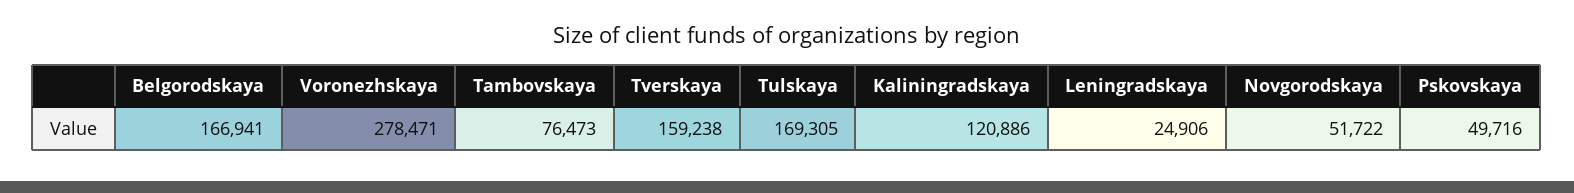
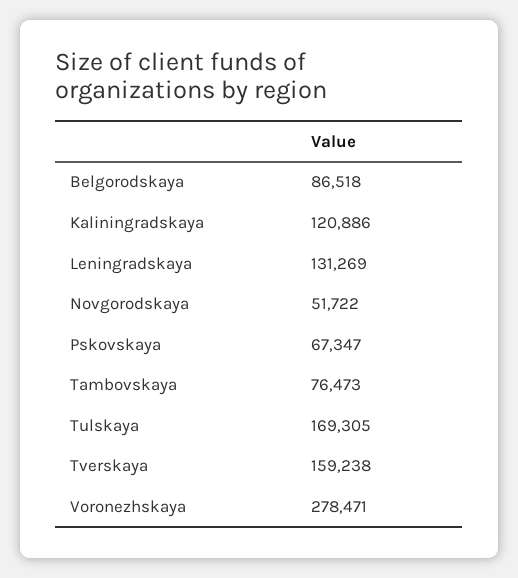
  {
-   "Belgorodskaya": 166941,
+   "Belgorodskaya": 86518,
    "Voronezhskaya": 278471,
    "Tambovskaya": 76473,
    "Tverskaya": 159238,
    "Tulskaya": 169305,
    "Kaliningradskaya": 120886,
-   "Leningradskaya": 24906,
+   "Leningradskaya": 131269,
    "Novgorodskaya": 51722,
-   "Pskovskaya": 49716
+   "Pskovskaya": 67347
  }

